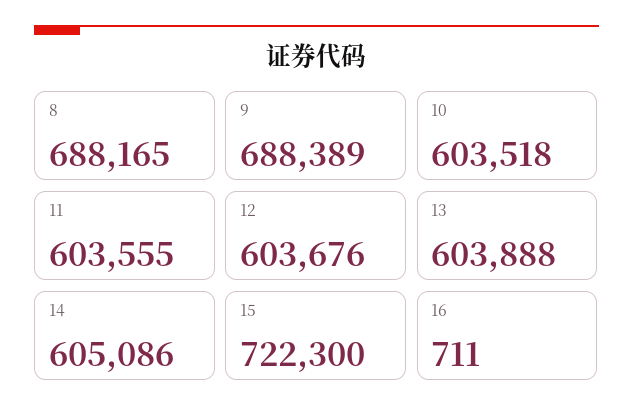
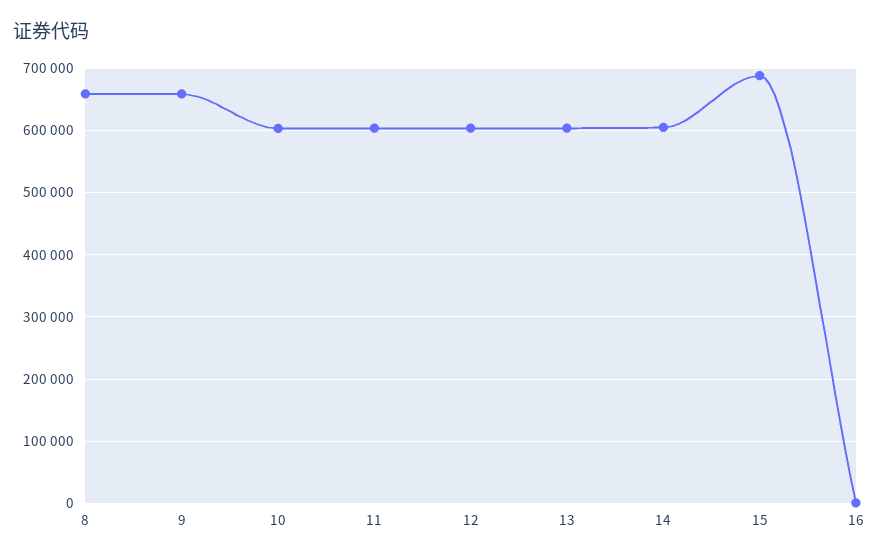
  {
-   "8": 688165,
+   "8": 660000,
-   "9": 688389,
+   "9": 660000,
    "10": 603518,
    "11": 603555,
    "12": 603676,
    "13": 603888,
    "14": 605086,
-   "15": 722300,
+   "15": 690000,
    "16": 711
  }

